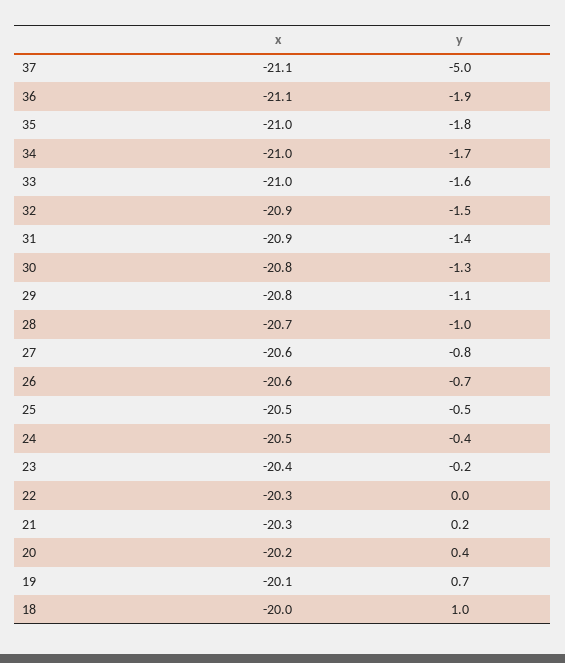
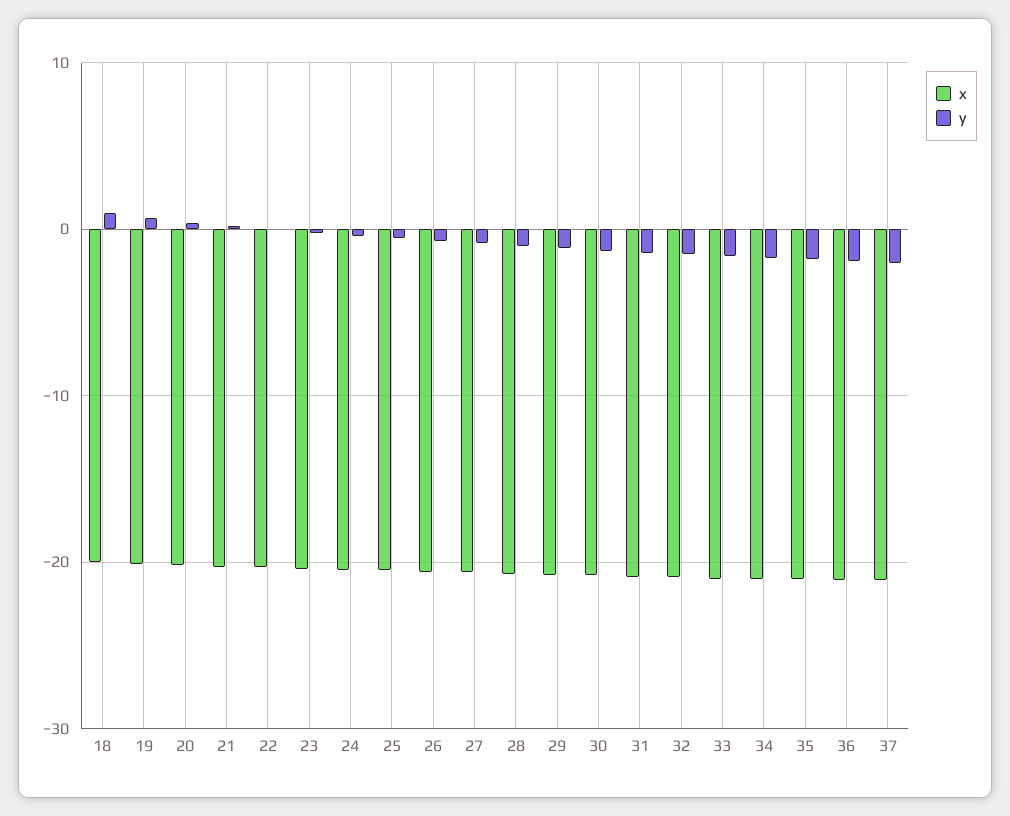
  {
    "x": {
      "37": -21.1,
      "36": -21.1,
      "35": -21,
      "34": -21,
      "33": -21,
      "32": -20.9,
      "31": -20.9,
      "30": -20.8,
      "29": -20.8,
      "28": -20.7,
      "27": -20.6,
      "26": -20.6,
      "25": -20.5,
      "24": -20.5,
      "23": -20.4,
      "22": -20.3,
      "21": -20.3,
      "20": -20.2,
      "19": -20.1,
      "18": -20
    },
    "y": {
-     "37": -5,
+     "37": -2,
      "36": -1.9,
      "35": -1.8,
      "34": -1.7,
      "33": -1.6,
      "32": -1.5,
      "31": -1.4,
      "30": -1.3,
      "29": -1.1,
      "28": -1,
      "27": -0.8,
      "26": -0.7,
      "25": -0.5,
      "24": -0.4,
      "23": -0.2,
      "22": 0,
      "21": 0.2,
      "20": 0.4,
      "19": 0.7,
      "18": 1
    }
  }

